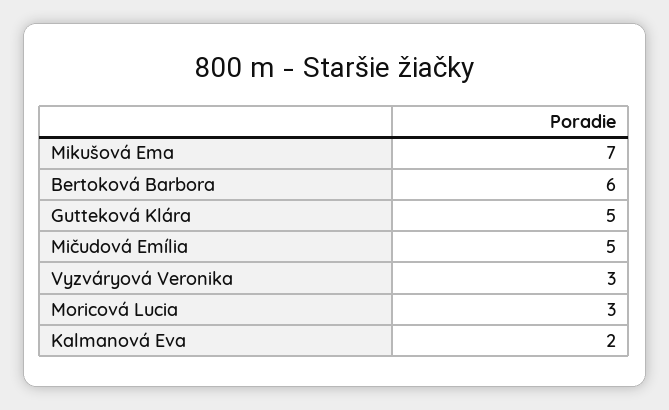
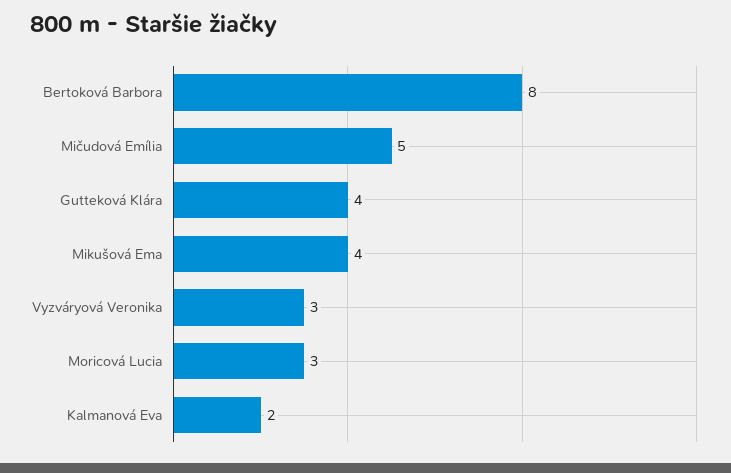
  {
-   "Mikušová Ema": 7,
+   "Mikušová Ema": 4,
-   "Bertoková Barbora": 6,
+   "Bertoková Barbora": 8,
-   "Gutteková Klára": 5,
+   "Gutteková Klára": 4,
    "Mičudová Emília": 5,
    "Vyzváryová Veronika": 3,
    "Moricová Lucia": 3,
    "Kalmanová Eva": 2
  }

